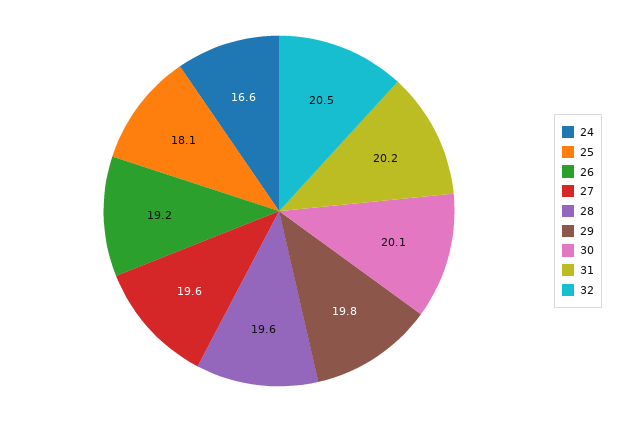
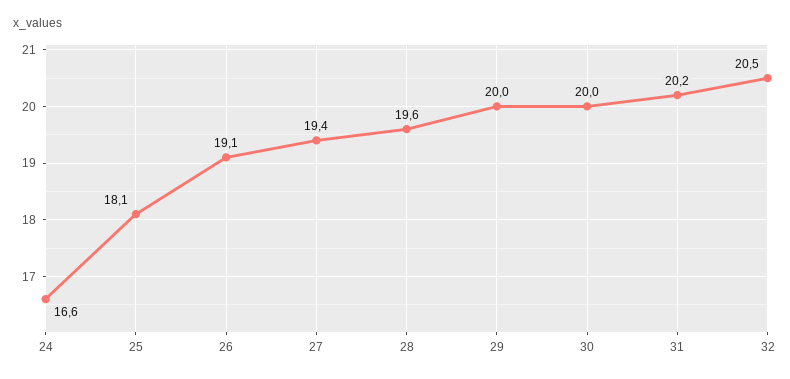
  {
    "24": 16.6,
    "25": 18.1,
-   "26": 19.2,
+   "26": 19.1,
-   "27": 19.6,
+   "27": 19.4,
    "28": 19.6,
-   "29": 19.8,
+   "29": 20,
-   "30": 20.1,
+   "30": 20,
    "31": 20.2,
    "32": 20.5
  }

